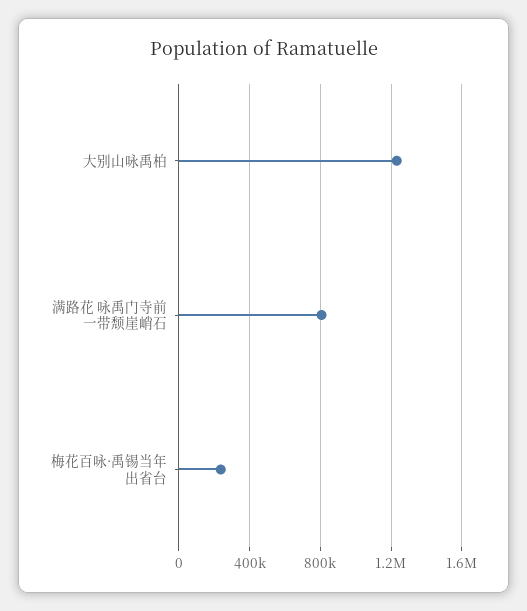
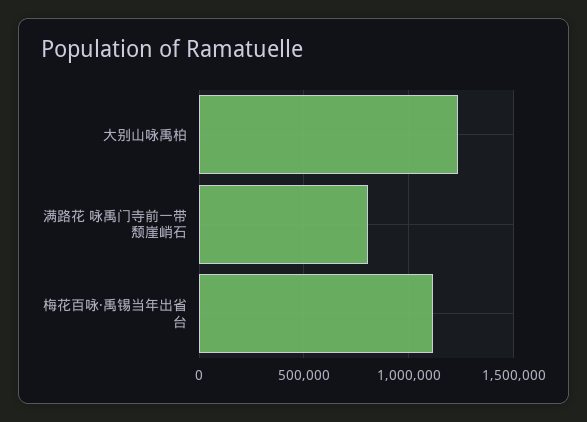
  {
    "大别山咏禹柏": 1250000,
    "满路花 咏禹门寺前一带颓崖峭石": 800000,
-   "梅花百咏·禹锡当年出省台": 250000
+   "梅花百咏·禹锡当年出省台": 1100000
  }

